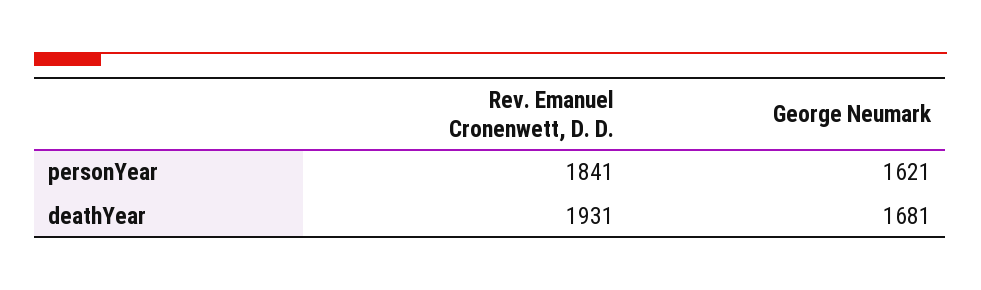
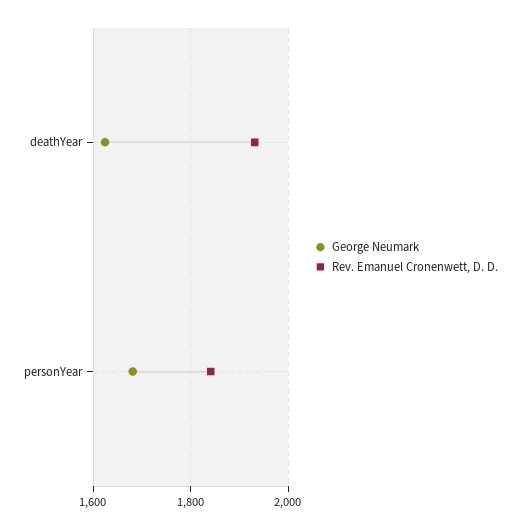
  {
    "Rev. Emanuel Cronenwett, D. D.": {
      "personYear": 1841,
      "deathYear": 1931
    },
    "George Neumark": {
-     "personYear": 1621,
+     "personYear": 1680,
-     "deathYear": 1681
+     "deathYear": 1620
    }
  }

